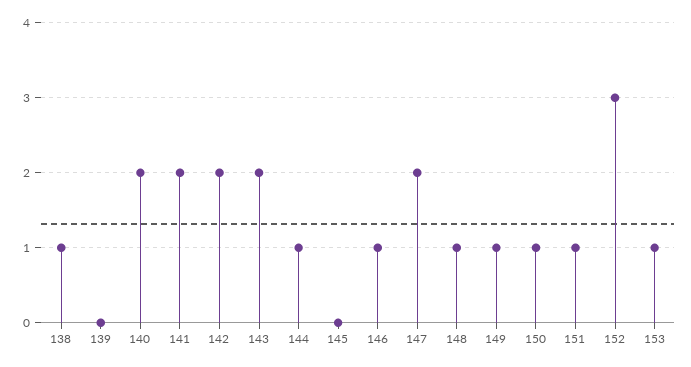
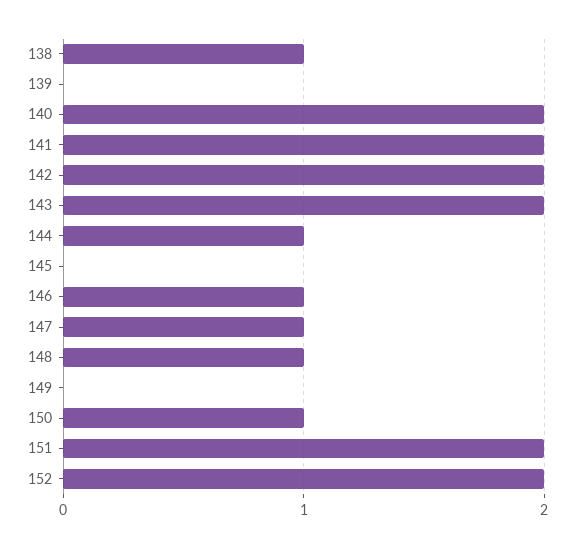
  {
    "138": 1,
    "139": 0,
    "140": 2,
    "141": 2,
    "142": 2,
    "143": 2,
    "144": 1,
    "145": 0,
    "146": 1,
-   "147": 2,
+   "147": 1,
    "148": 1,
-   "149": 1,
+   "149": 0,
    "150": 1,
-   "151": 1,
+   "151": 2,
-   "152": 3,
+   "152": 2
-   "153": 1
  }

